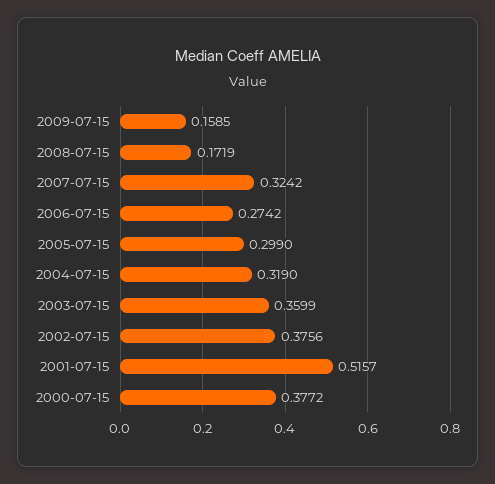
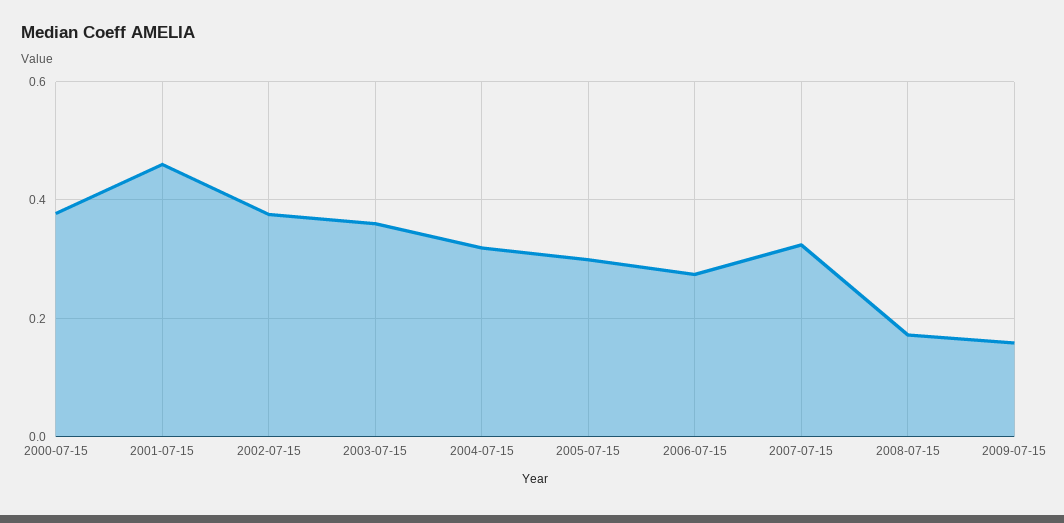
  {
    "2009-07-15": 0.1585,
    "2008-07-15": 0.1719,
    "2007-07-15": 0.3242,
    "2006-07-15": 0.2742,
    "2005-07-15": 0.299,
    "2004-07-15": 0.319,
    "2003-07-15": 0.3599,
    "2002-07-15": 0.3756,
-   "2001-07-15": 0.5157,
+   "2001-07-15": 0.46,
    "2000-07-15": 0.3772
  }

